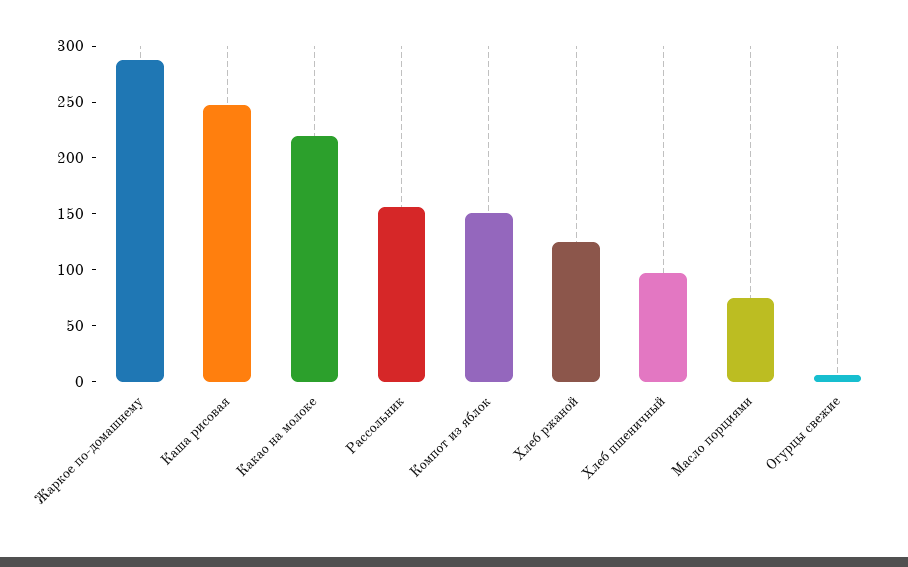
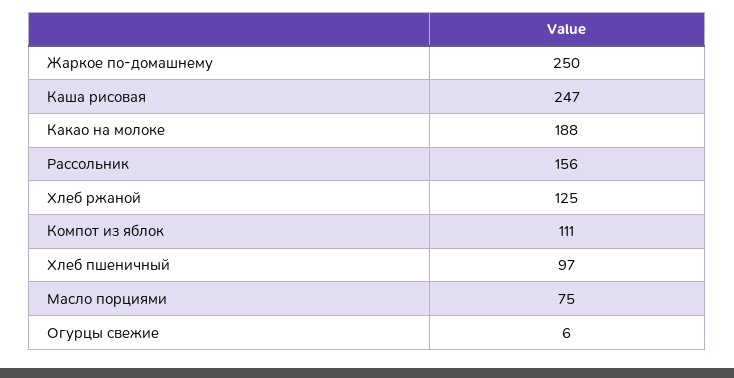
  {
-   "Жаркое по-домашнему": 290,
+   "Жаркое по-домашнему": 250,
    "Каша рисовая": 247,
-   "Какао на молоке": 220,
+   "Какао на молоке": 188,
    "Рассольник": 156,
-   "Компот из яблок": 150,
+   "Компот из яблок": 111,
    "Хлеб ржаной": 125,
    "Хлеб пшеничный": 97,
    "Масло порциями": 75,
    "Огурцы свежие": 6
  }

